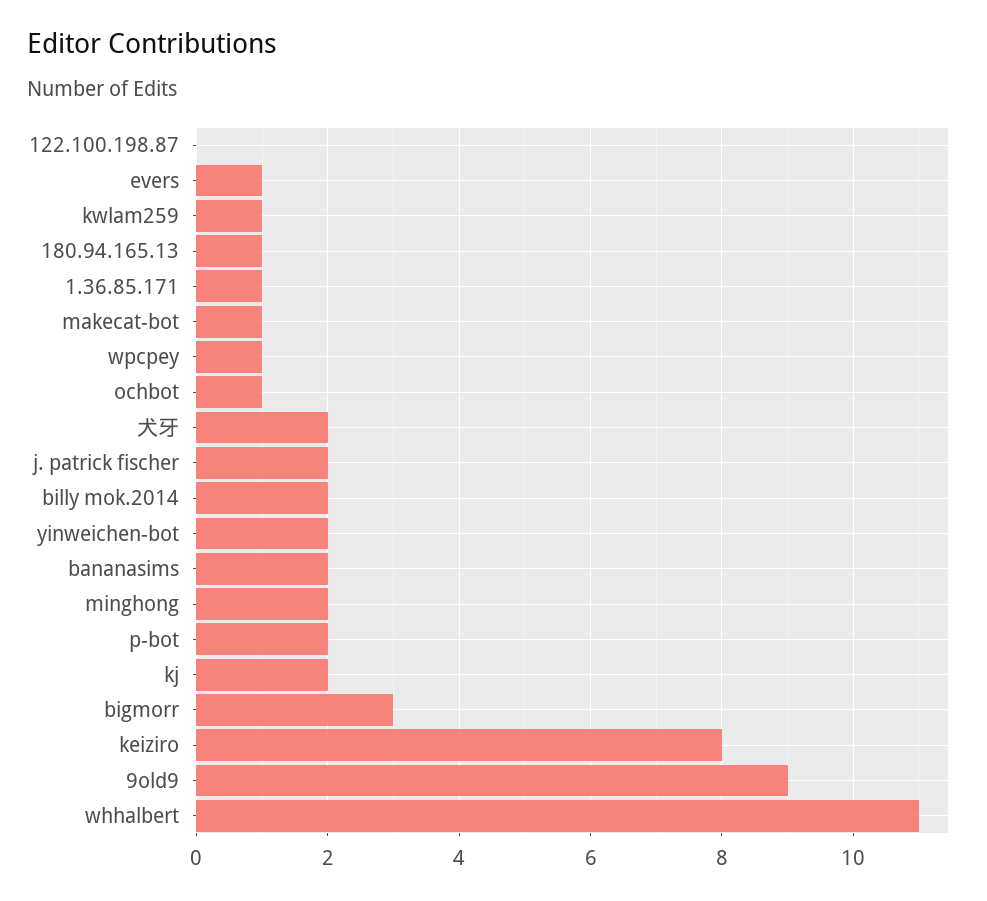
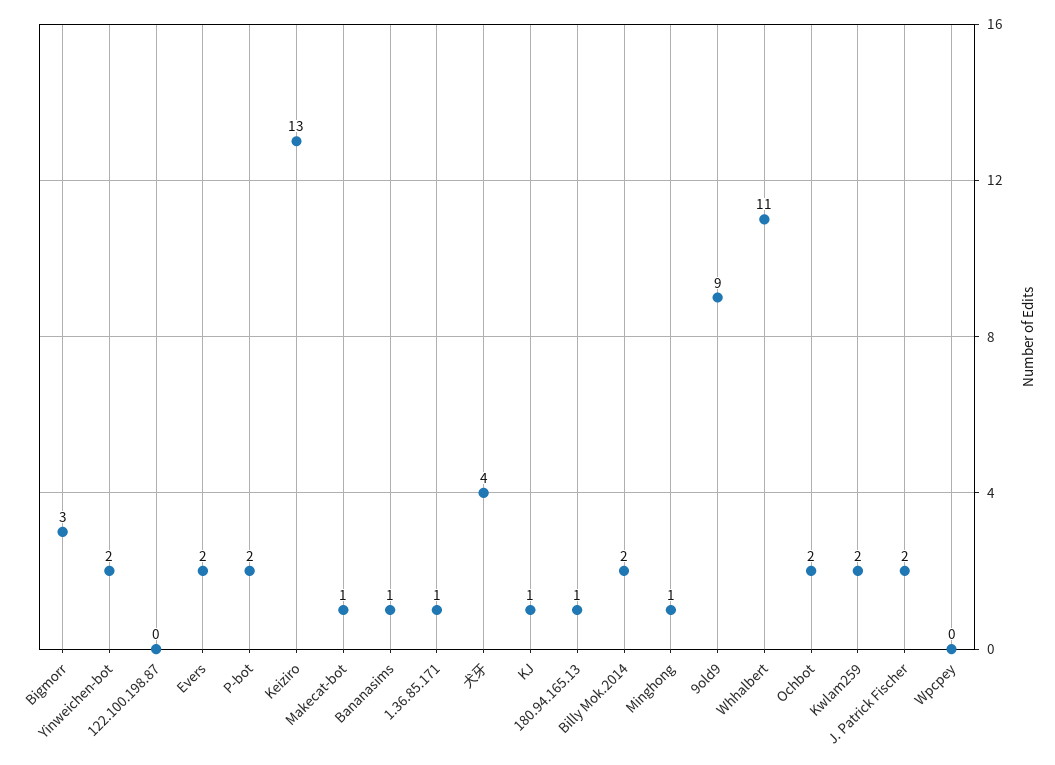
  {
    "122.100.198.87": 0,
-   "evers": 1,
+   "evers": 2,
-   "kwlam259": 1,
+   "kwlam259": 2,
    "180.94.165.13": 1,
    "1.36.85.171": 1,
    "makecat-bot": 1,
-   "wpcpey": 1,
+   "wpcpey": 0,
-   "ochbot": 1,
+   "ochbot": 2,
-   "犬牙": 2,
+   "犬牙": 4,
    "j. patrick fischer": 2,
    "billy mok.2014": 2,
    "yinweichen-bot": 2,
-   "bananasims": 2,
+   "bananasims": 1,
-   "minghong": 2,
+   "minghong": 1,
    "p-bot": 2,
-   "kj": 2,
+   "kj": 1,
    "bigmorr": 3,
-   "keiziro": 8,
+   "keiziro": 13,
    "9old9": 9,
    "whhalbert": 11
  }

